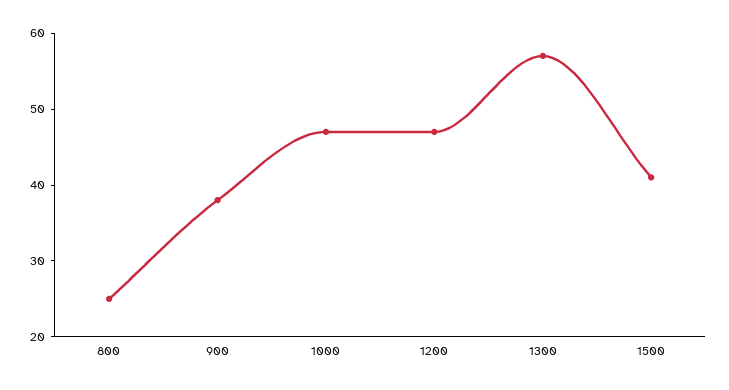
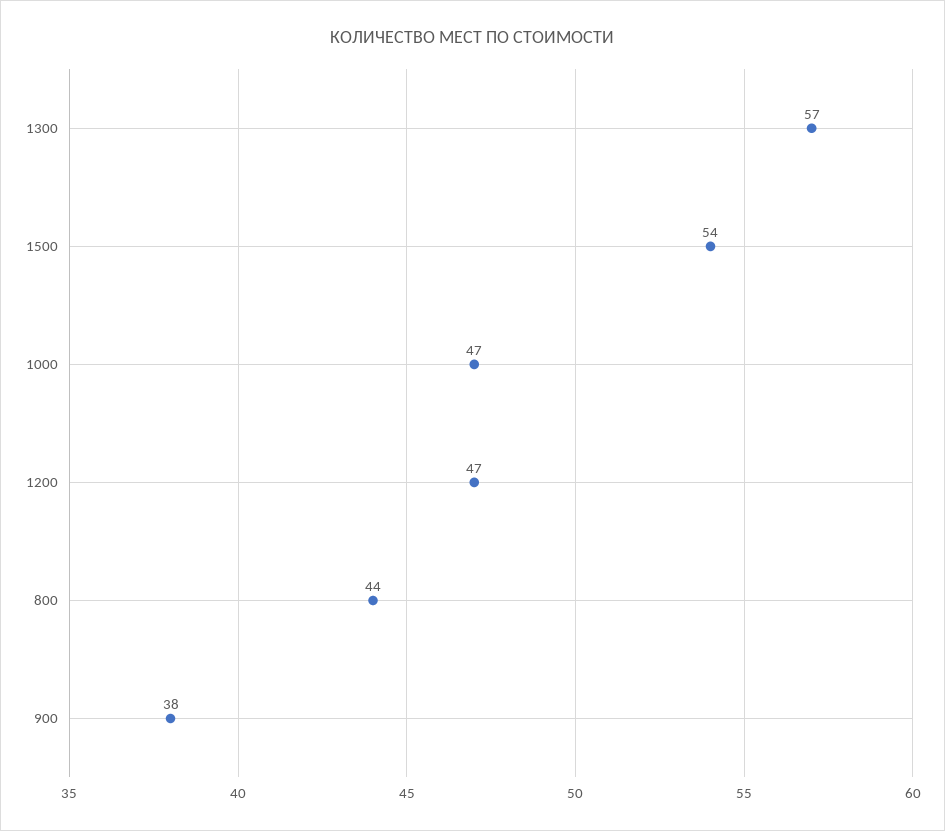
  {
-   "800": 25,
+   "800": 44,
    "900": 38,
    "1000": 47,
    "1200": 47,
    "1300": 57,
-   "1500": 40
+   "1500": 54
  }

